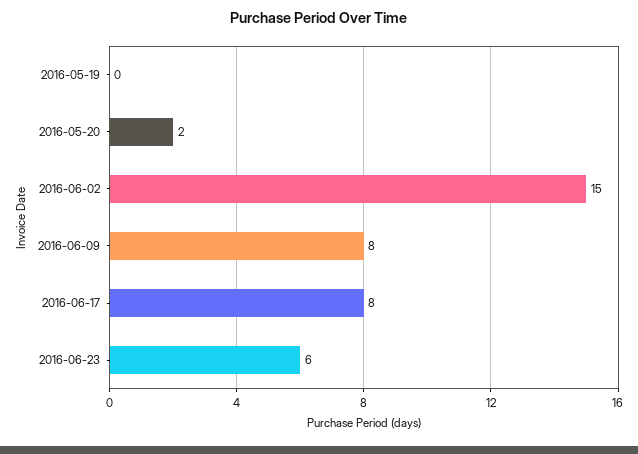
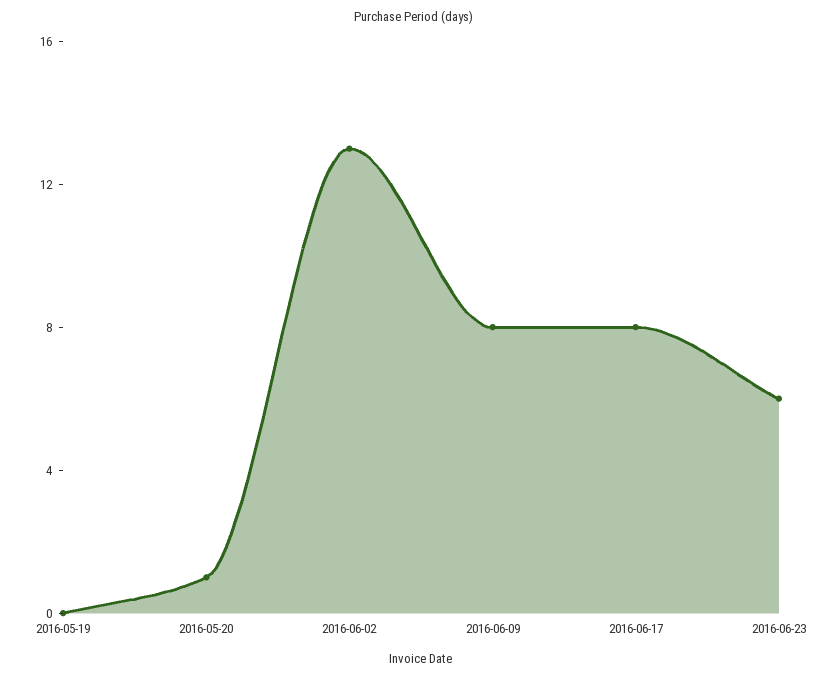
  {
    "2016-05-19": 0,
-   "2016-05-20": 2,
+   "2016-05-20": 1,
-   "2016-06-02": 15,
+   "2016-06-02": 13,
    "2016-06-09": 8,
    "2016-06-17": 8,
    "2016-06-23": 6
  }

